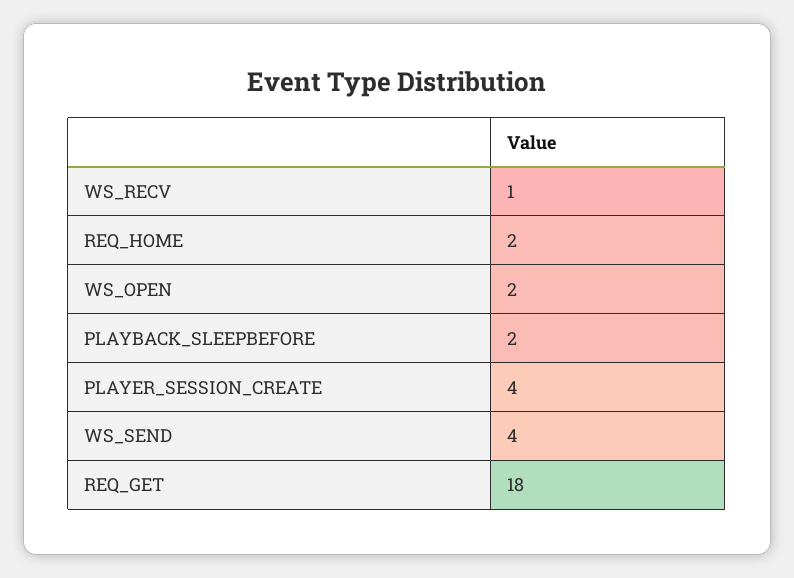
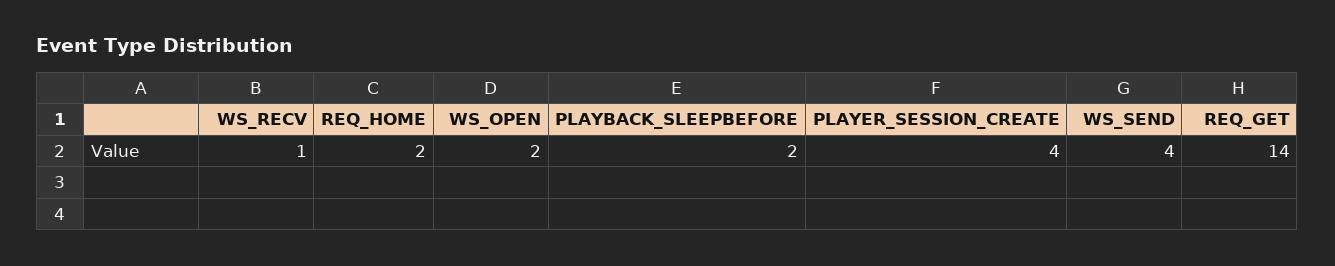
  {
    "WS_RECV": 1,
    "REQ_HOME": 2,
    "WS_OPEN": 2,
    "PLAYBACK_SLEEPBEFORE": 2,
    "PLAYER_SESSION_CREATE": 4,
    "WS_SEND": 4,
-   "REQ_GET": 18
+   "REQ_GET": 14
  }

